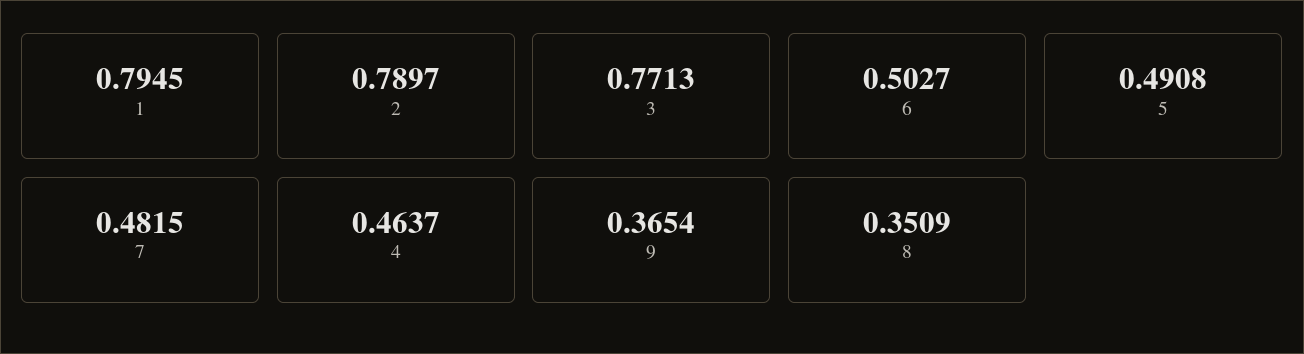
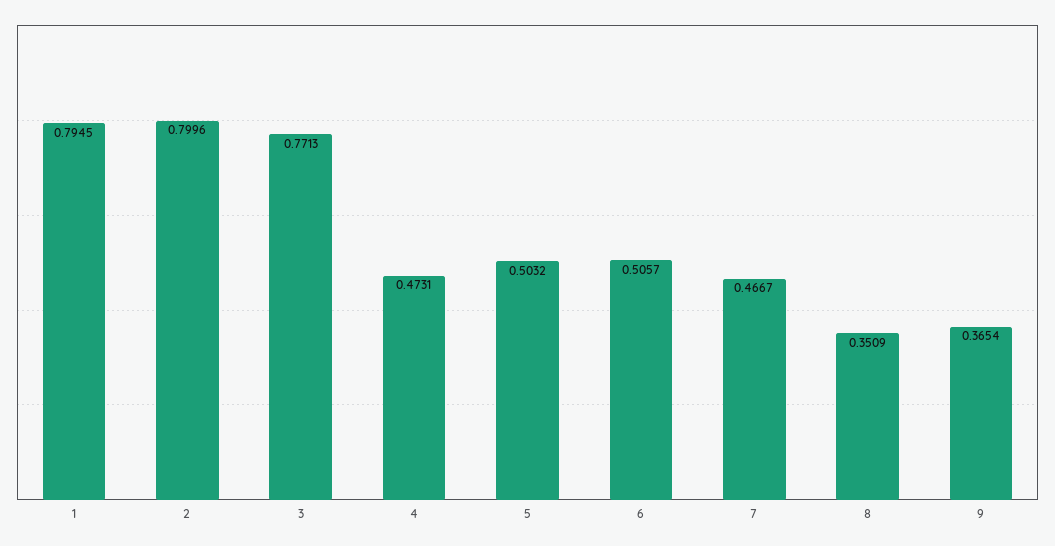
  {
    "1": 0.7945,
-   "2": 0.7897,
+   "2": 0.7996,
    "3": 0.7713,
-   "6": 0.5027,
+   "6": 0.5057,
-   "5": 0.4908,
+   "5": 0.5032,
-   "7": 0.4815,
+   "7": 0.4667,
-   "4": 0.4637,
+   "4": 0.4731,
    "9": 0.3654,
    "8": 0.3509
  }

